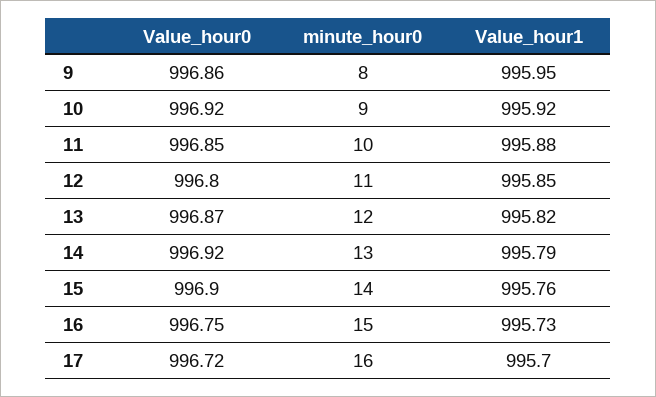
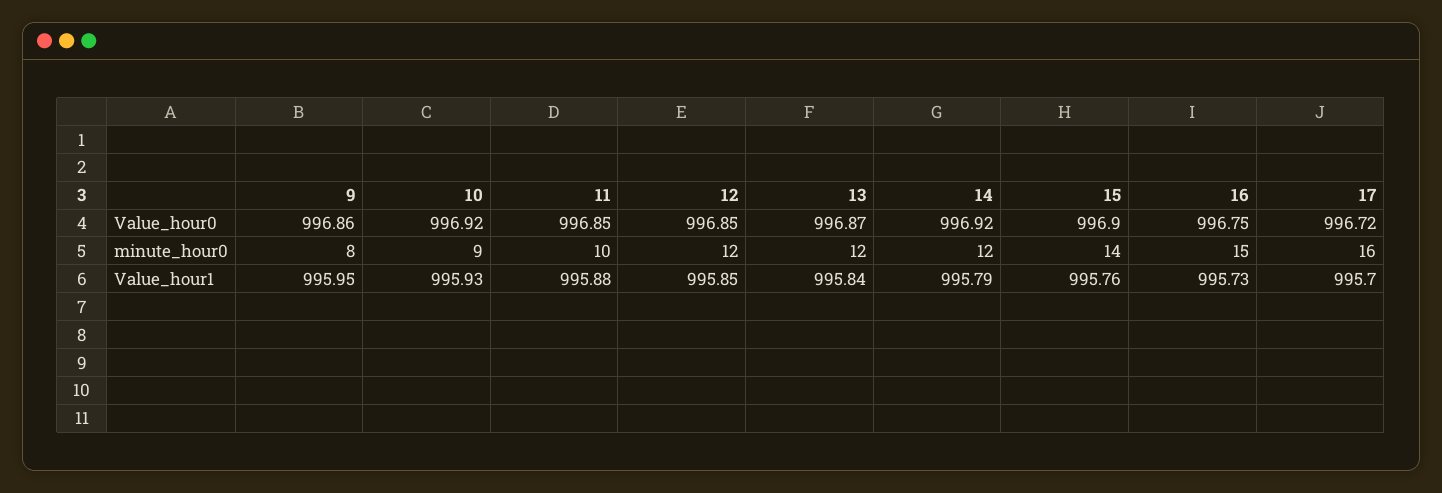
  {
    "Value_hour0": {
      "9": 996.86,
      "10": 996.92,
      "11": 996.85,
-     "12": 996.8,
+     "12": 996.85,
      "13": 996.87,
      "14": 996.92,
      "15": 996.9,
      "16": 996.75,
      "17": 996.72
    },
    "minute_hour0": {
      "9": 8,
      "10": 9,
      "11": 10,
-     "12": 11,
+     "12": 12,
      "13": 12,
-     "14": 13,
+     "14": 12,
      "15": 14,
      "16": 15,
      "17": 16
    },
    "Value_hour1": {
      "9": 995.95,
-     "10": 995.92,
+     "10": 995.93,
      "11": 995.88,
      "12": 995.85,
-     "13": 995.82,
+     "13": 995.84,
      "14": 995.79,
      "15": 995.76,
      "16": 995.73,
      "17": 995.7
    }
  }

